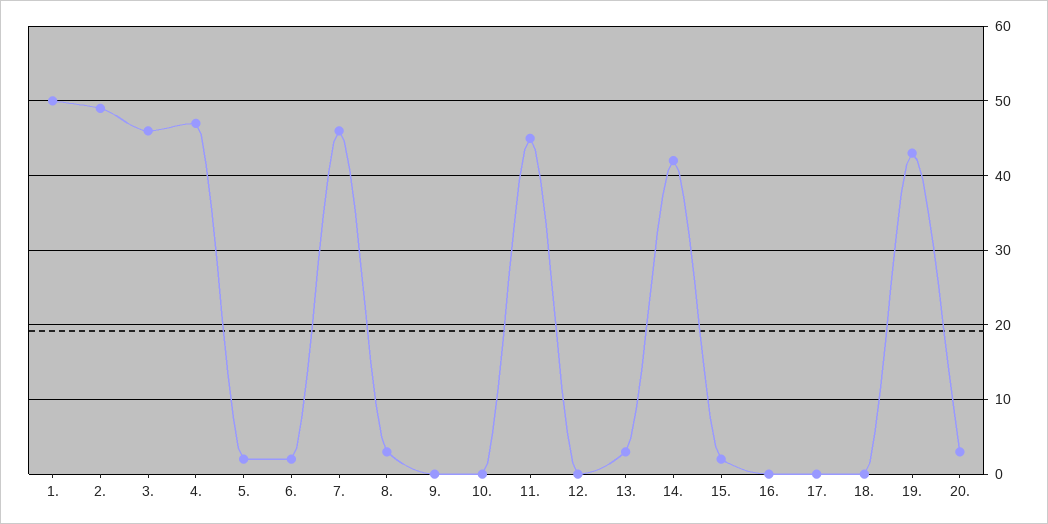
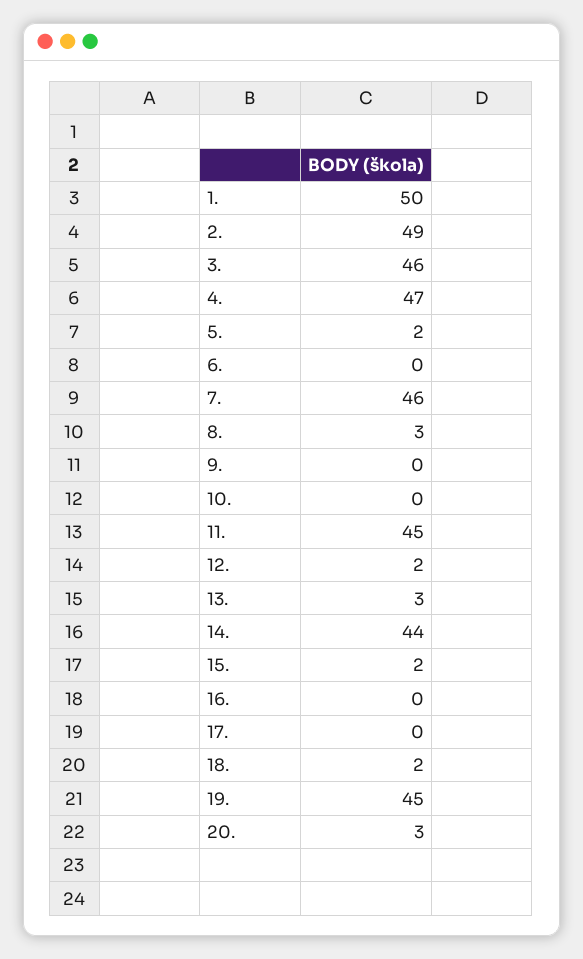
  {
    "1.": 50,
    "2.": 49,
    "3.": 46,
    "4.": 47,
    "5.": 2,
-   "6.": 2,
+   "6.": 0,
    "7.": 46,
    "8.": 3,
    "9.": 0,
    "10.": 0,
    "11.": 45,
-   "12.": 0,
+   "12.": 2,
    "13.": 3,
-   "14.": 42,
+   "14.": 44,
    "15.": 2,
    "16.": 0,
    "17.": 0,
-   "18.": 0,
+   "18.": 2,
-   "19.": 43,
+   "19.": 45,
    "20.": 3
  }

